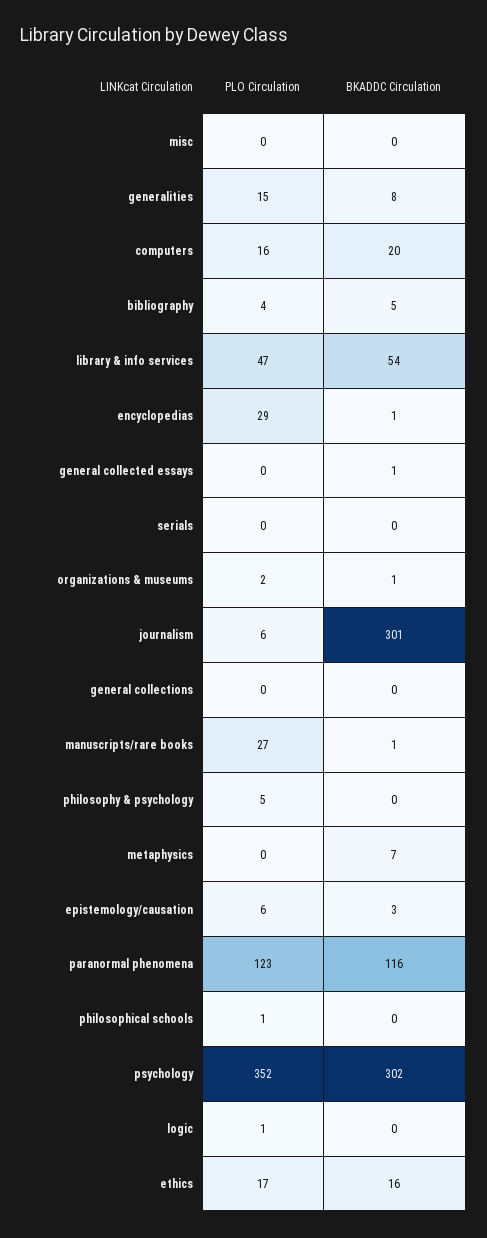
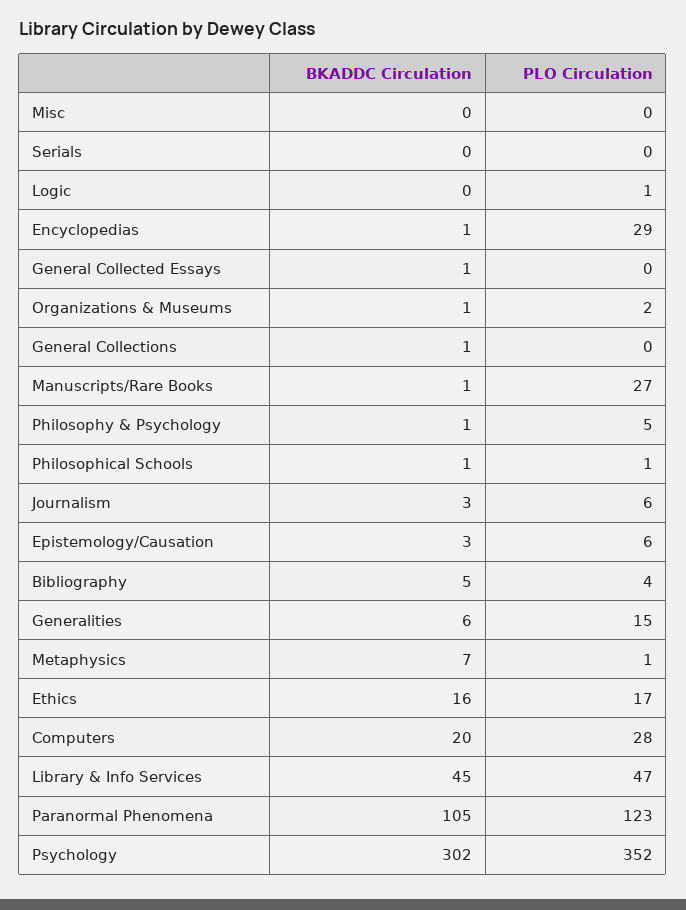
  {
    "PLO Circulation": {
      "misc": 0,
      "generalities": 15,
-     "computers": 16,
+     "computers": 28,
      "bibliography": 4,
      "library & info services": 47,
      "encyclopedias": 29,
      "general collected essays": 0,
      "serials": 0,
      "organizations & museums": 2,
      "journalism": 6,
      "general collections": 0,
      "manuscripts/rare books": 27,
      "philosophy & psychology": 5,
-     "metaphysics": 0,
+     "metaphysics": 1,
      "epistemology/causation": 6,
      "paranormal phenomena": 123,
      "philosophical schools": 1,
      "psychology": 352,
      "logic": 1,
      "ethics": 17
    },
    "BKADDC Circulation": {
      "misc": 0,
-     "generalities": 8,
+     "generalities": 6,
      "computers": 20,
      "bibliography": 5,
-     "library & info services": 54,
+     "library & info services": 45,
      "encyclopedias": 1,
      "general collected essays": 1,
      "serials": 0,
      "organizations & museums": 1,
-     "journalism": 301,
+     "journalism": 3,
-     "general collections": 0,
+     "general collections": 1,
      "manuscripts/rare books": 1,
-     "philosophy & psychology": 0,
+     "philosophy & psychology": 1,
      "metaphysics": 7,
      "epistemology/causation": 3,
-     "paranormal phenomena": 116,
+     "paranormal phenomena": 105,
-     "philosophical schools": 0,
+     "philosophical schools": 1,
      "psychology": 302,
      "logic": 0,
      "ethics": 16
    }
  }

